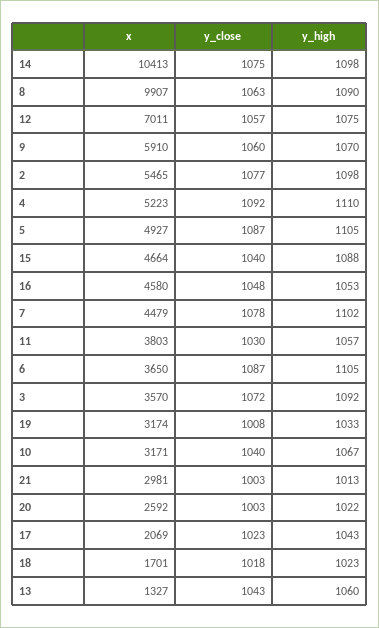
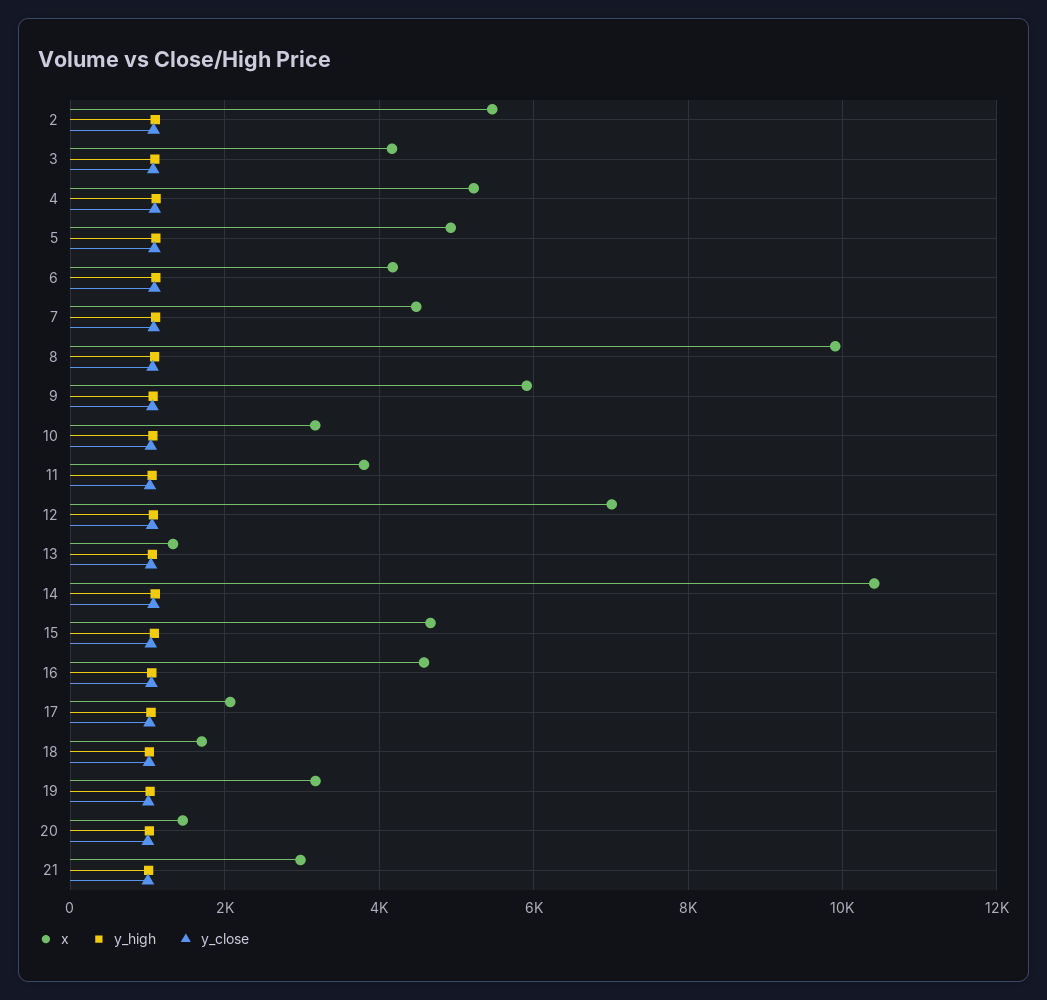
  {
    "x": {
      "14": 10413,
      "8": 9907,
      "12": 7011,
      "9": 5910,
      "2": 5465,
      "4": 5223,
      "5": 4927,
      "15": 4664,
      "16": 4580,
      "7": 4479,
      "11": 3803,
-     "6": 3650,
+     "6": 4200,
-     "3": 3570,
+     "3": 4200,
      "19": 3174,
      "10": 3171,
      "21": 2981,
-     "20": 2592,
+     "20": 1400,
      "17": 2069,
      "18": 1701,
      "13": 1327
    },
    "y_close": {
      "14": 1075,
      "8": 1063,
      "12": 1057,
      "9": 1060,
      "2": 1077,
      "4": 1092,
      "5": 1087,
      "15": 1040,
      "16": 1048,
      "7": 1078,
      "11": 1030,
      "6": 1087,
      "3": 1072,
      "19": 1008,
      "10": 1040,
      "21": 1003,
      "20": 1003,
      "17": 1023,
      "18": 1018,
      "13": 1043
    },
    "y_high": {
      "14": 1098,
      "8": 1090,
      "12": 1075,
      "9": 1070,
      "2": 1098,
      "4": 1110,
      "5": 1105,
      "15": 1088,
      "16": 1053,
      "7": 1102,
      "11": 1057,
      "6": 1105,
      "3": 1092,
      "19": 1033,
      "10": 1067,
      "21": 1013,
      "20": 1022,
      "17": 1043,
      "18": 1023,
      "13": 1060
    }
  }

